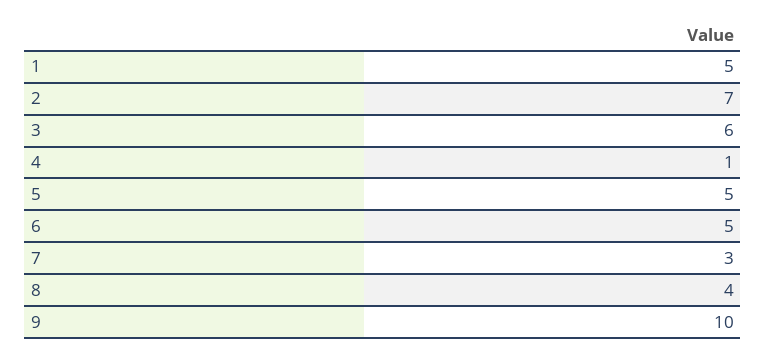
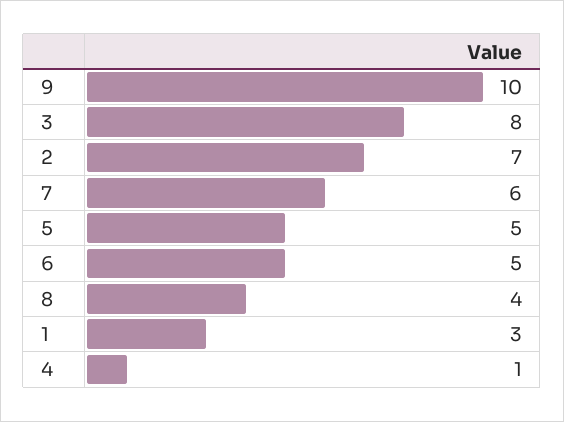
  {
-   "1": 5,
+   "1": 3,
    "2": 7,
-   "3": 6,
+   "3": 8,
    "4": 1,
    "5": 5,
    "6": 5,
-   "7": 3,
+   "7": 6,
    "8": 4,
    "9": 10
  }

